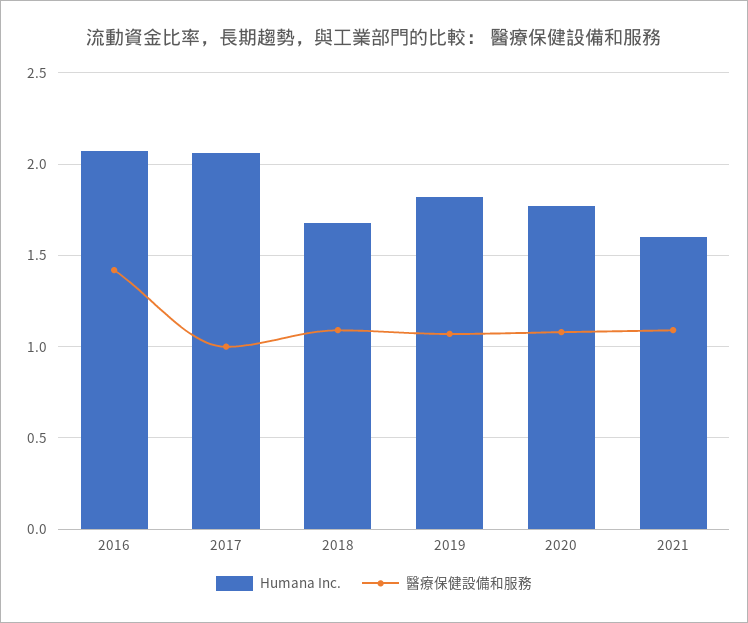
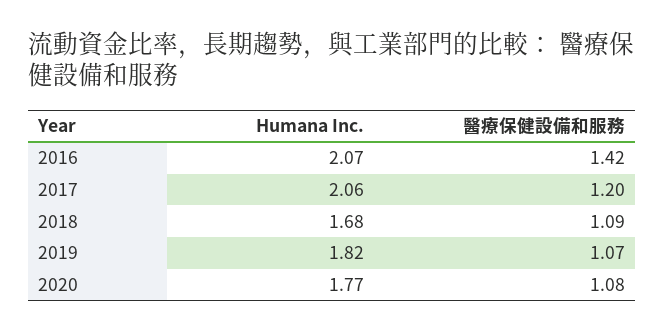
  {
    "Humana Inc.": {
      "2016": 2.07,
      "2017": 2.06,
      "2018": 1.68,
      "2019": 1.82,
-     "2020": 1.77,
+     "2020": 1.77
-     "2021": 1.6
    },
    "醫療保健設備和服務": {
      "2016": 1.42,
-     "2017": 1,
+     "2017": 1.2,
      "2018": 1.09,
      "2019": 1.07,
-     "2020": 1.08,
+     "2020": 1.08
-     "2021": 1.1
    }
  }

